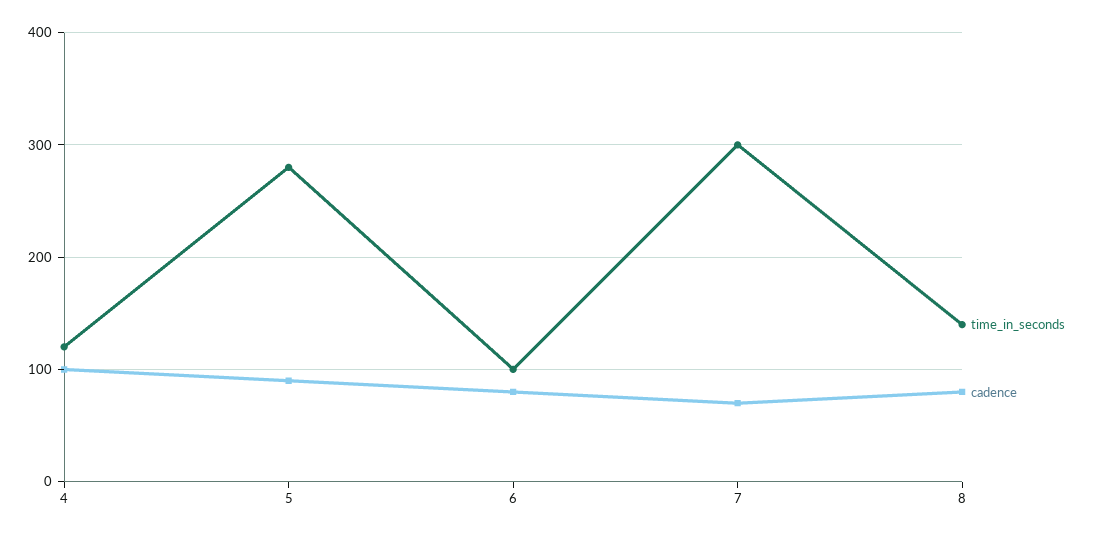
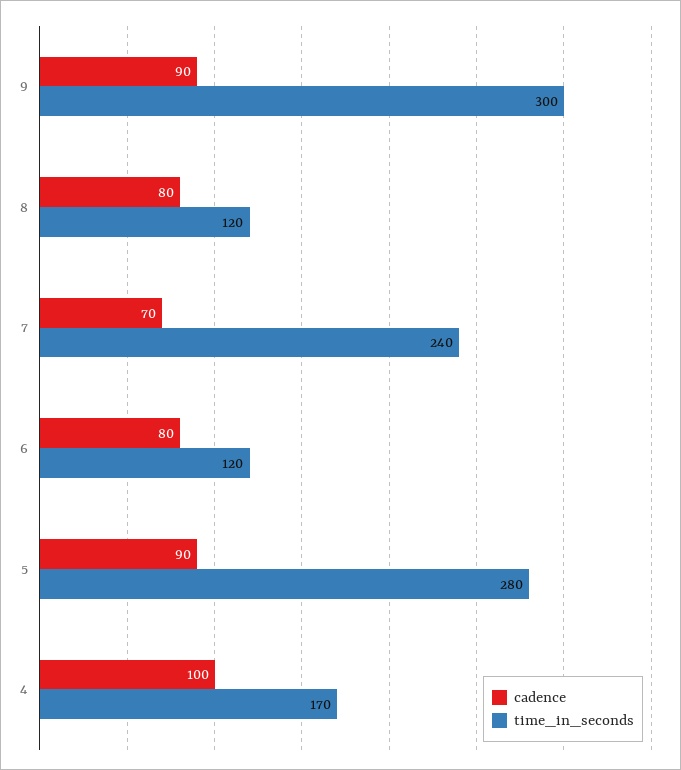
  {
    "time_in_seconds": {
-     "4": 120,
+     "4": 170,
      "5": 280,
-     "6": 100,
+     "6": 120,
-     "7": 300,
+     "7": 240,
-     "8": 140
+     "8": 120,
+     "9": 300
    },
    "cadence": {
      "4": 100,
      "5": 90,
      "6": 80,
      "7": 70,
-     "8": 80
+     "8": 80,
+     "9": 90
    }
  }

